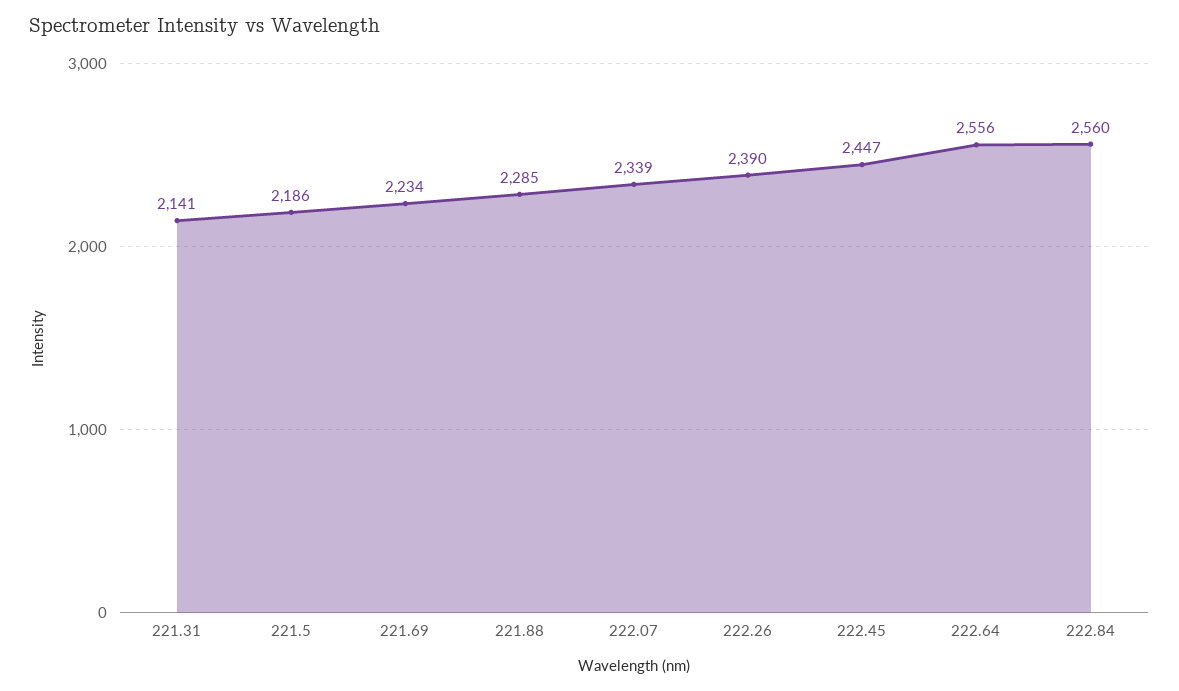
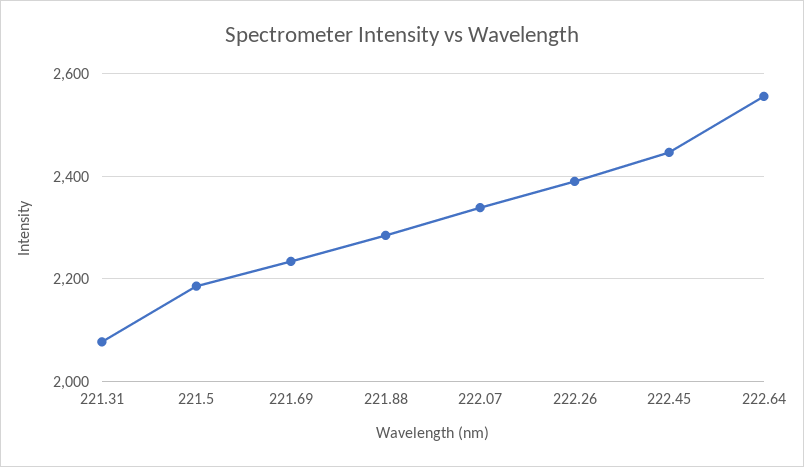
  {
-   "221.31": 2141,
+   "221.31": 2080,
    "221.5": 2186,
    "221.69": 2234,
    "221.88": 2285,
    "222.07": 2339,
    "222.26": 2390,
    "222.45": 2447,
-   "222.64": 2556,
+   "222.64": 2556
-   "222.84": 2560
  }

